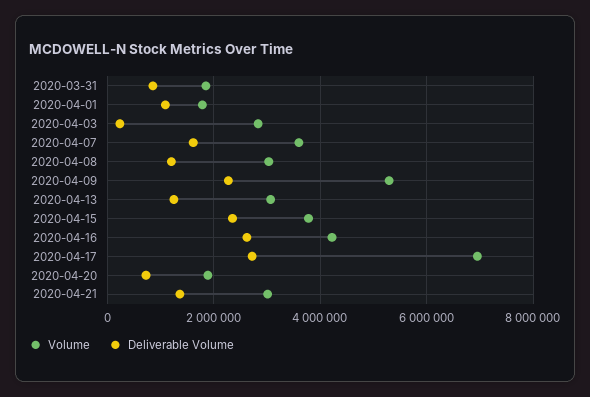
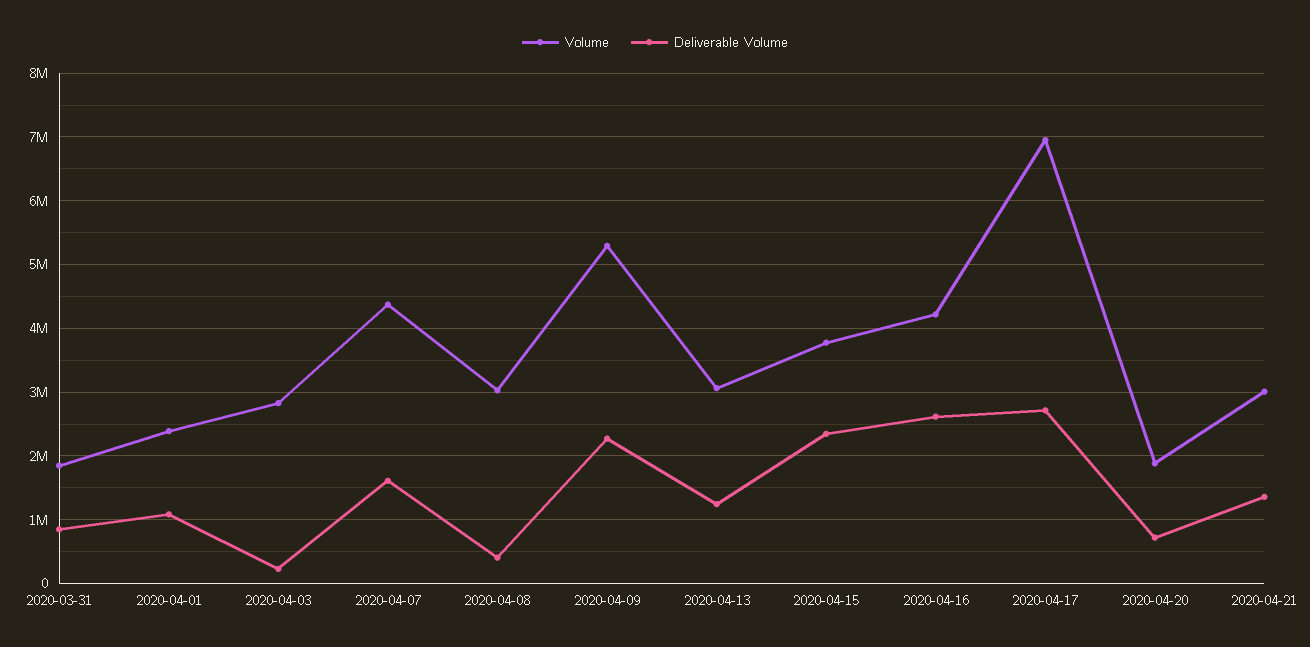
  {
    "Volume": {
      "2020-03-31": 1800000,
-     "2020-04-01": 1800000,
+     "2020-04-01": 2400000,
      "2020-04-03": 2800000,
-     "2020-04-07": 3600000,
+     "2020-04-07": 4400000,
      "2020-04-08": 3000000,
      "2020-04-09": 5300000,
      "2020-04-13": 3100000,
      "2020-04-15": 3800000,
      "2020-04-16": 4200000,
      "2020-04-17": 7000000,
      "2020-04-20": 1900000,
      "2020-04-21": 3000000
    },
    "Deliverable Volume": {
      "2020-03-31": 900000,
      "2020-04-01": 1100000,
      "2020-04-03": 200000,
      "2020-04-07": 1600000,
-     "2020-04-08": 1200000,
+     "2020-04-08": 400000,
      "2020-04-09": 2300000,
      "2020-04-13": 1200000,
      "2020-04-15": 2300000,
      "2020-04-16": 2600000,
      "2020-04-17": 2700000,
      "2020-04-20": 700000,
      "2020-04-21": 1400000
    }
  }

